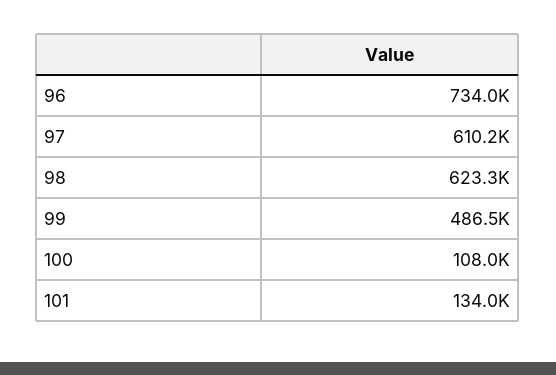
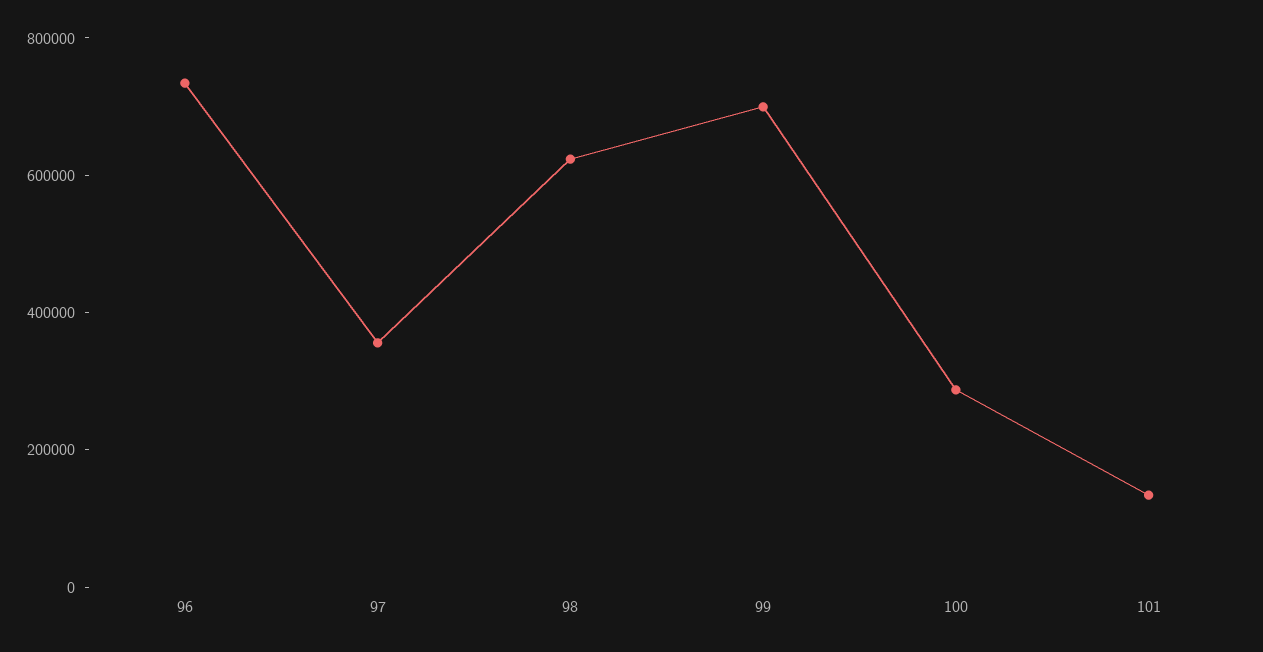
  {
    "96": 734000,
-   "97": 610200,
+   "97": 350000,
    "98": 623300,
-   "99": 486500,
+   "99": 700000,
-   "100": 108000,
+   "100": 300000,
    "101": 134000
  }

